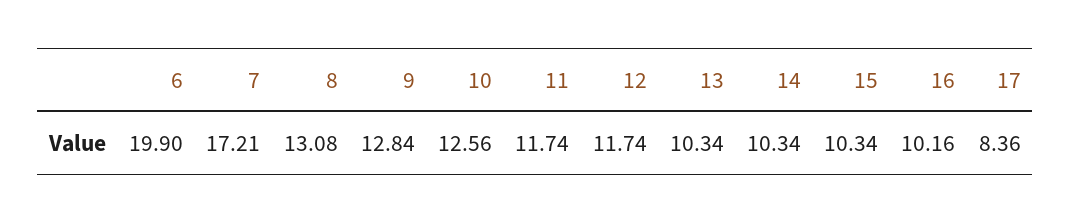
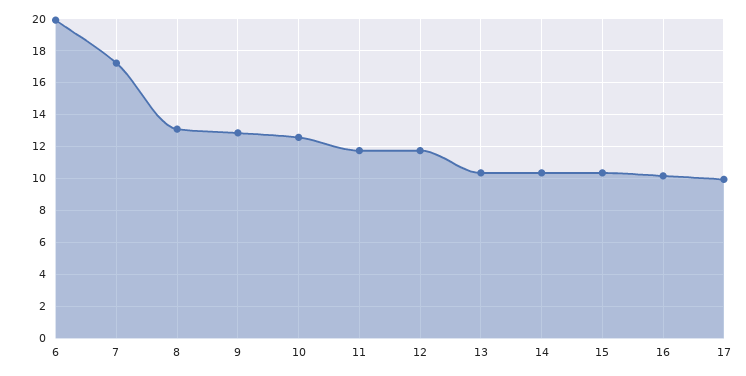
  {
    "6": 19.9,
    "7": 17.21,
    "8": 13.08,
    "9": 12.84,
    "10": 12.56,
    "11": 11.74,
    "12": 11.74,
    "13": 10.34,
    "14": 10.34,
    "15": 10.34,
    "16": 10.16,
-   "17": 8.36
+   "17": 10
  }

